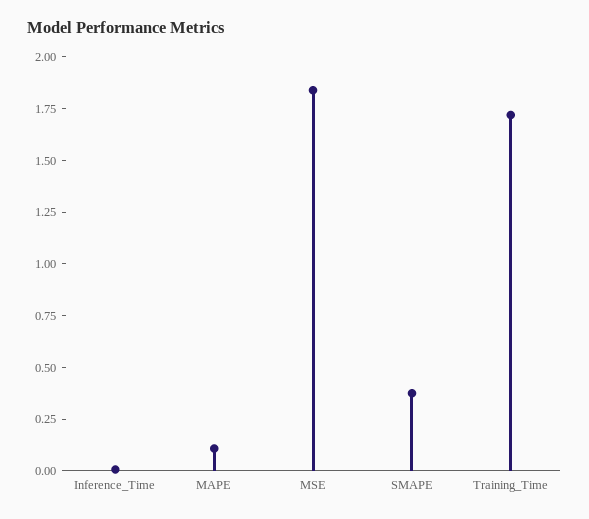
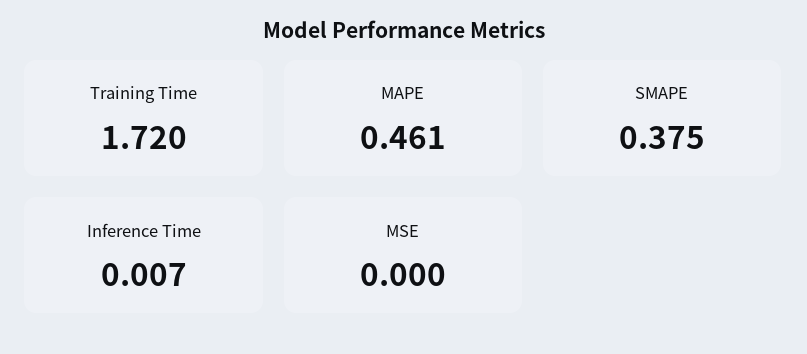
  {
    "Inference_Time": 0.007,
-   "MAPE": 0.1,
+   "MAPE": 0.461,
-   "MSE": 1.85,
+   "MSE": 0,
    "SMAPE": 0.375,
    "Training_Time": 1.72
  }

